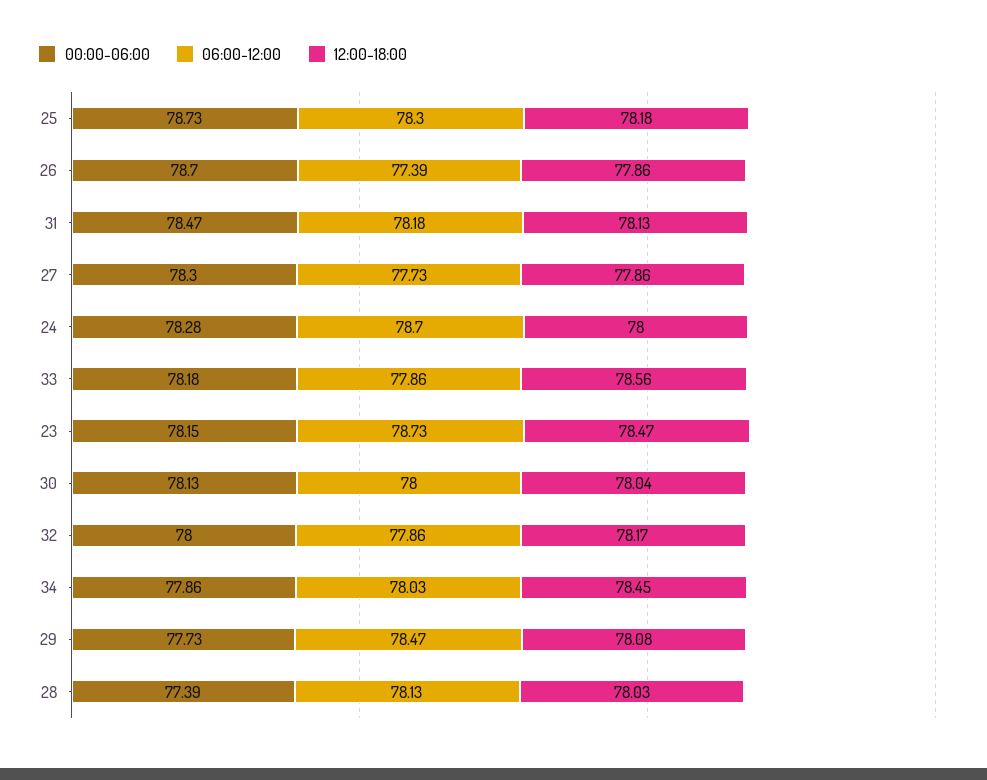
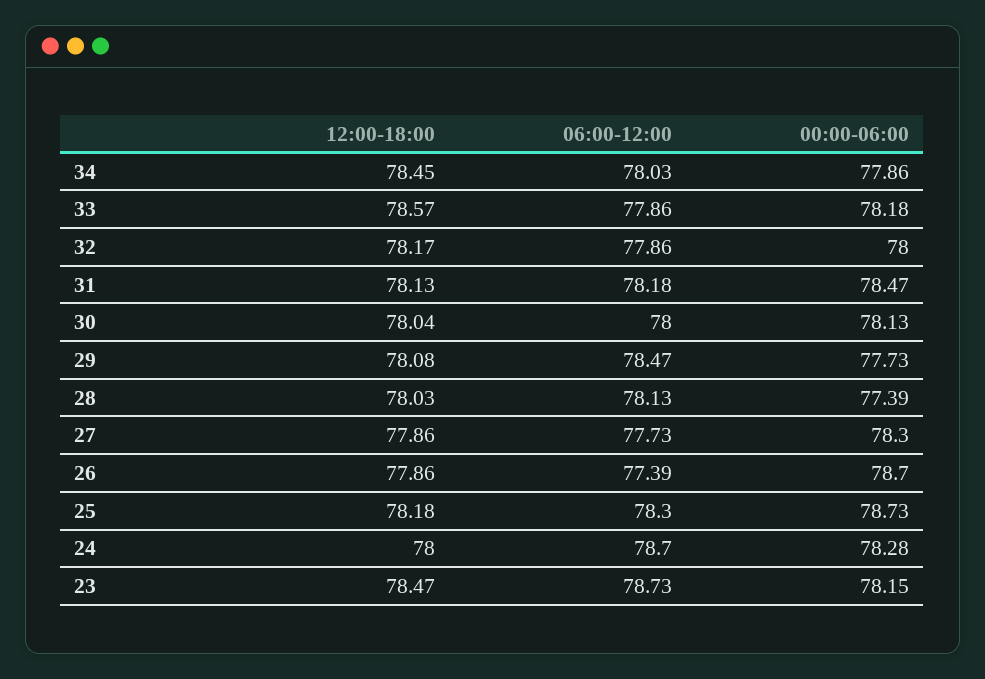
  {
    "00:00-06:00": {
      "25": 78.73,
      "26": 78.7,
      "31": 78.47,
      "27": 78.3,
      "24": 78.28,
      "33": 78.18,
      "23": 78.15,
      "30": 78.13,
      "32": 78,
      "34": 77.86,
      "29": 77.73,
      "28": 77.39
    },
    "06:00-12:00": {
      "25": 78.3,
      "26": 77.39,
      "31": 78.18,
      "27": 77.73,
      "24": 78.7,
      "33": 77.86,
      "23": 78.73,
      "30": 78,
      "32": 77.86,
      "34": 78.03,
      "29": 78.47,
      "28": 78.13
    },
    "12:00-18:00": {
      "25": 78.18,
      "26": 77.86,
      "31": 78.13,
      "27": 77.86,
      "24": 78,
-     "33": 78.56,
+     "33": 78.57,
      "23": 78.47,
      "30": 78.04,
      "32": 78.17,
      "34": 78.45,
      "29": 78.08,
      "28": 78.03
    }
  }

